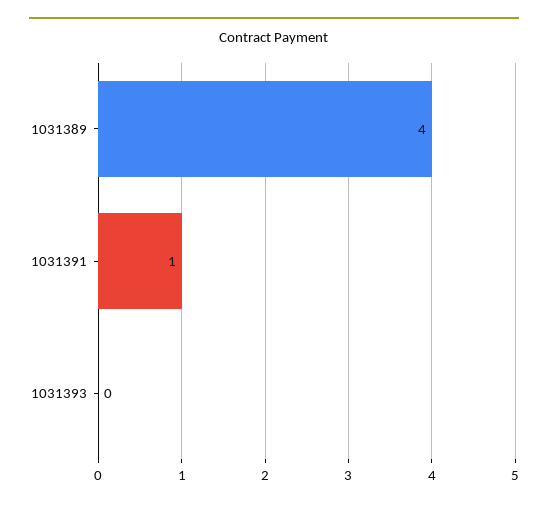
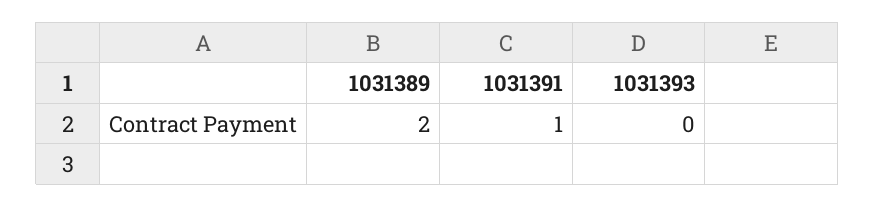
  {
-   "1031389": 4,
+   "1031389": 2,
    "1031391": 1,
    "1031393": 0
  }

